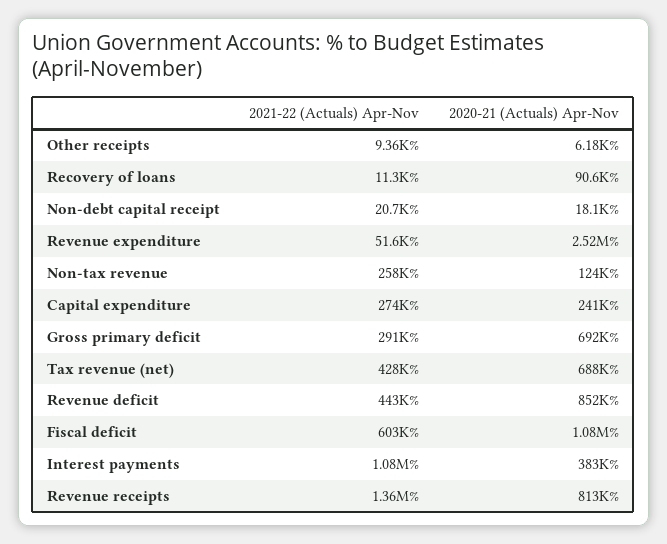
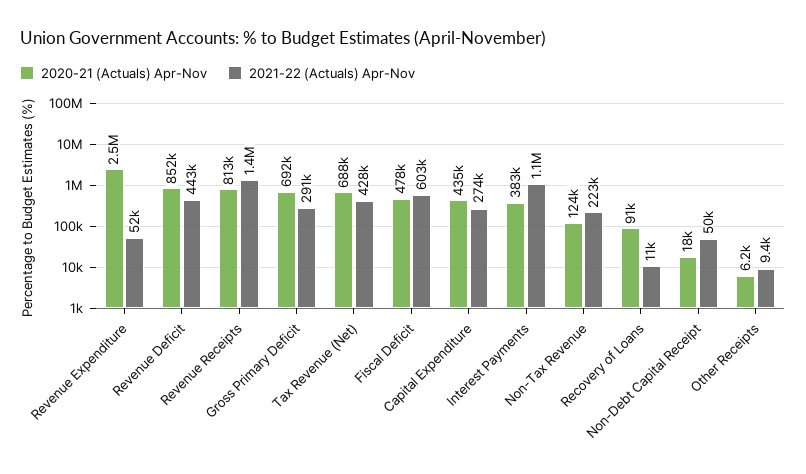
  {
    "2021-22 (Actuals) Apr-Nov": {
      "Other receipts": 9360,
      "Recovery of loans": 11300,
-     "Non-debt capital receipt": 20700,
+     "Non-debt capital receipt": 50000,
      "Revenue expenditure": 51600,
-     "Non-tax revenue": 258000,
+     "Non-tax revenue": 223000,
      "Capital expenditure": 274000,
      "Gross primary deficit": 291000,
      "Tax revenue (net)": 428000,
      "Revenue deficit": 443000,
      "Fiscal deficit": 603000,
      "Interest payments": 1080000,
      "Revenue receipts": 1360000
    },
    "2020-21 (Actuals) Apr-Nov": {
      "Other receipts": 6180,
      "Recovery of loans": 90600,
      "Non-debt capital receipt": 18100,
      "Revenue expenditure": 2520000,
      "Non-tax revenue": 124000,
-     "Capital expenditure": 241000,
+     "Capital expenditure": 435000,
      "Gross primary deficit": 692000,
      "Tax revenue (net)": 688000,
      "Revenue deficit": 852000,
-     "Fiscal deficit": 1080000,
+     "Fiscal deficit": 478000,
      "Interest payments": 383000,
      "Revenue receipts": 813000
    }
  }

